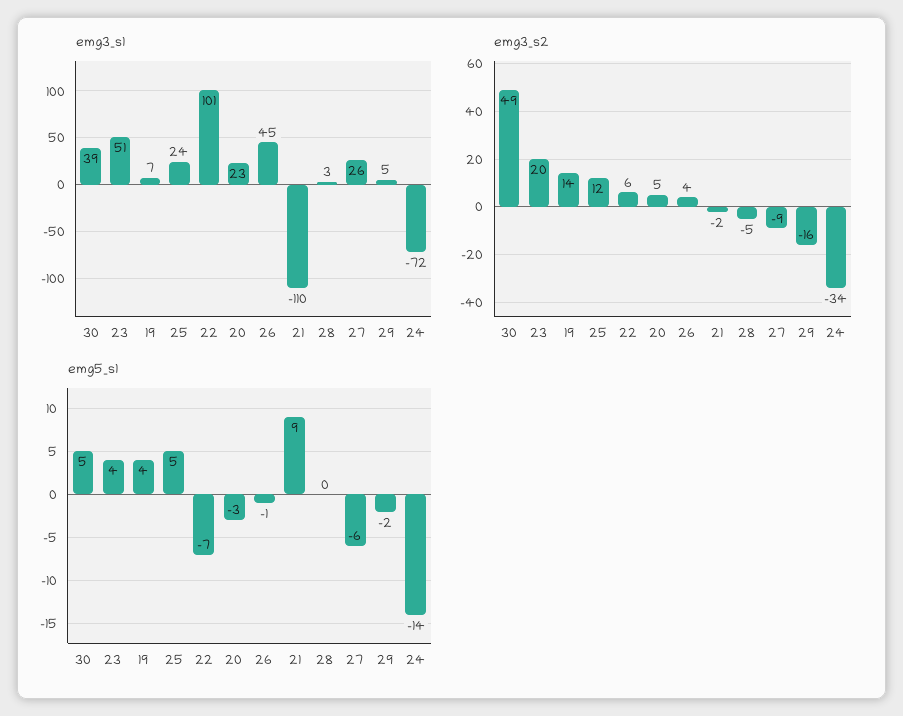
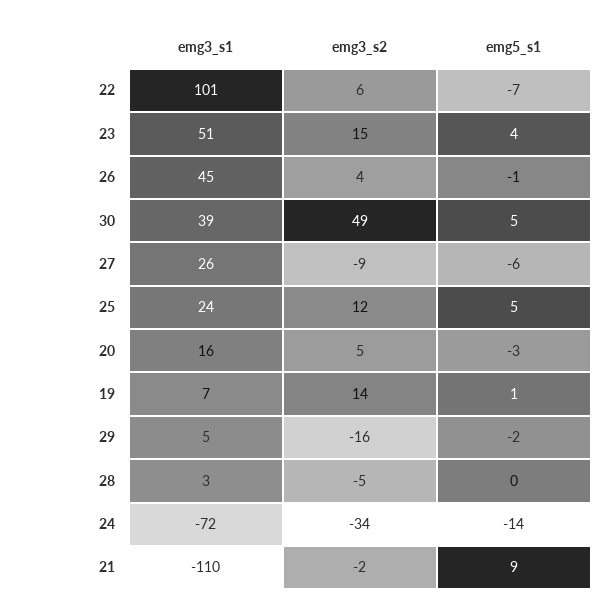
  {
    "emg3_s1": {
      "30": 39,
      "23": 51,
      "19": 7,
      "25": 24,
      "22": 101,
-     "20": 23,
+     "20": 16,
      "26": 45,
      "21": -110,
      "28": 3,
      "27": 26,
      "29": 5,
      "24": -72
    },
    "emg3_s2": {
      "30": 49,
-     "23": 20,
+     "23": 15,
      "19": 14,
      "25": 12,
      "22": 6,
      "20": 5,
      "26": 4,
      "21": -2,
      "28": -5,
      "27": -9,
      "29": -16,
      "24": -34
    },
    "emg5_s1": {
      "30": 5,
      "23": 4,
-     "19": 4,
+     "19": 1,
      "25": 5,
      "22": -7,
      "20": -3,
      "26": -1,
      "21": 9,
      "28": 0,
      "27": -6,
      "29": -2,
      "24": -14
    }
  }

